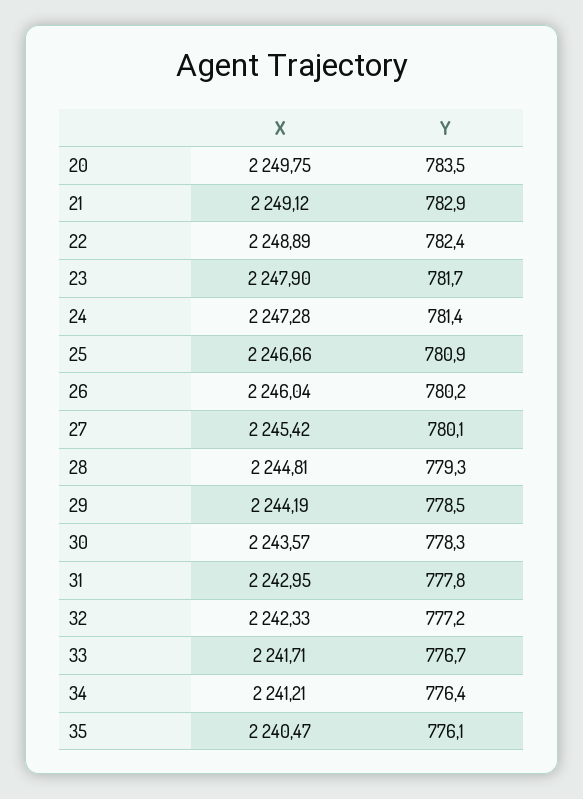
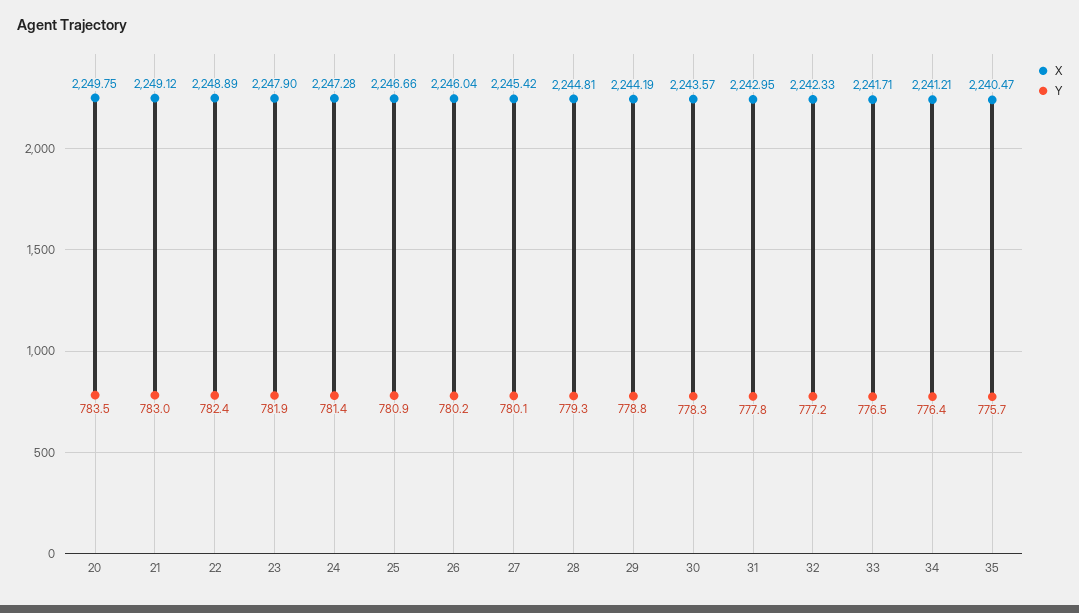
  {
    "X": {
      "20": 2249.75,
      "21": 2249.12,
      "22": 2248.89,
      "23": 2247.9,
      "24": 2247.28,
      "25": 2246.66,
      "26": 2246.04,
      "27": 2245.42,
      "28": 2244.81,
      "29": 2244.19,
      "30": 2243.57,
      "31": 2242.95,
      "32": 2242.33,
      "33": 2241.71,
      "34": 2241.21,
      "35": 2240.47
    },
    "Y": {
      "20": 783.5,
-     "21": 782.9,
+     "21": 783,
      "22": 782.4,
-     "23": 781.7,
+     "23": 781.9,
      "24": 781.4,
      "25": 780.9,
      "26": 780.2,
      "27": 780.1,
      "28": 779.3,
-     "29": 778.5,
+     "29": 778.8,
      "30": 778.3,
      "31": 777.8,
      "32": 777.2,
-     "33": 776.7,
+     "33": 776.5,
      "34": 776.4,
-     "35": 776.1
+     "35": 775.7
    }
  }

